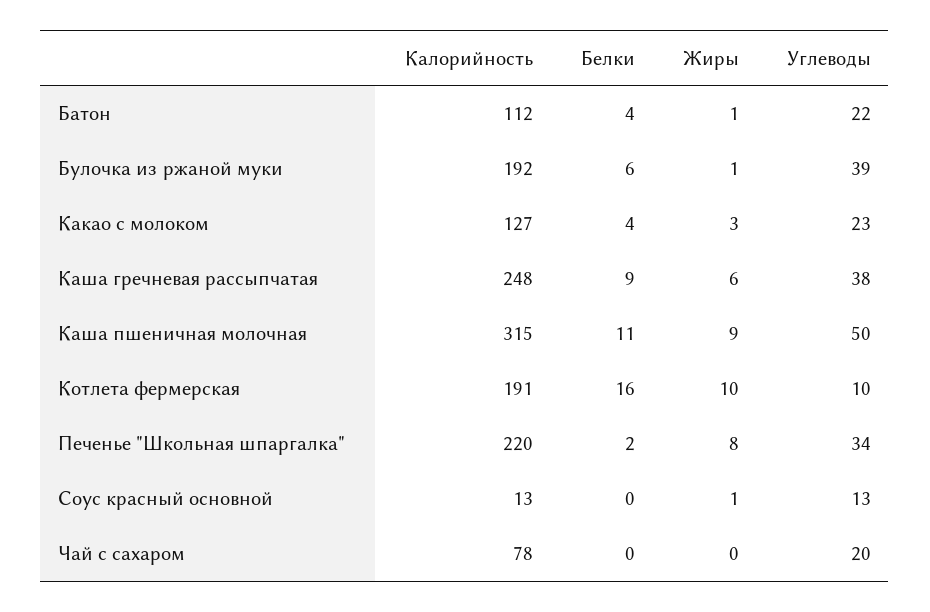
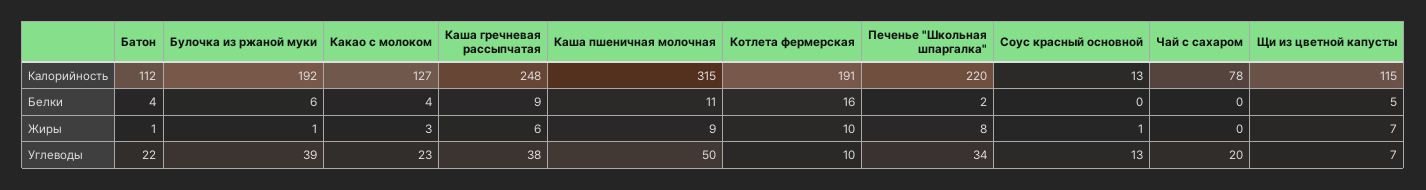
  {
    "Калорийность": {
      "Батон": 112,
      "Булочка из ржаной муки": 192,
      "Какао с молоком": 127,
      "Каша гречневая рассыпчатая": 248,
      "Каша пшеничная молочная": 315,
      "Котлета фермерская": 191,
      "Печенье \"Школьная шпаргалка\"": 220,
      "Соус красный основной": 13,
-     "Чай с сахаром": 78
+     "Чай с сахаром": 78,
+     "Щи из цветной капусты": 115
    },
    "Белки": {
      "Батон": 4,
      "Булочка из ржаной муки": 6,
      "Какао с молоком": 4,
      "Каша гречневая рассыпчатая": 9,
      "Каша пшеничная молочная": 11,
      "Котлета фермерская": 16,
      "Печенье \"Школьная шпаргалка\"": 2,
      "Соус красный основной": 0,
-     "Чай с сахаром": 0
+     "Чай с сахаром": 0,
+     "Щи из цветной капусты": 5
    },
    "Жиры": {
      "Батон": 1,
      "Булочка из ржаной муки": 1,
      "Какао с молоком": 3,
      "Каша гречневая рассыпчатая": 6,
      "Каша пшеничная молочная": 9,
      "Котлета фермерская": 10,
      "Печенье \"Школьная шпаргалка\"": 8,
      "Соус красный основной": 1,
-     "Чай с сахаром": 0
+     "Чай с сахаром": 0,
+     "Щи из цветной капусты": 7
    },
    "Углеводы": {
      "Батон": 22,
      "Булочка из ржаной муки": 39,
      "Какао с молоком": 23,
      "Каша гречневая рассыпчатая": 38,
      "Каша пшеничная молочная": 50,
      "Котлета фермерская": 10,
      "Печенье \"Школьная шпаргалка\"": 34,
      "Соус красный основной": 13,
-     "Чай с сахаром": 20
+     "Чай с сахаром": 20,
+     "Щи из цветной капусты": 7
    }
  }

